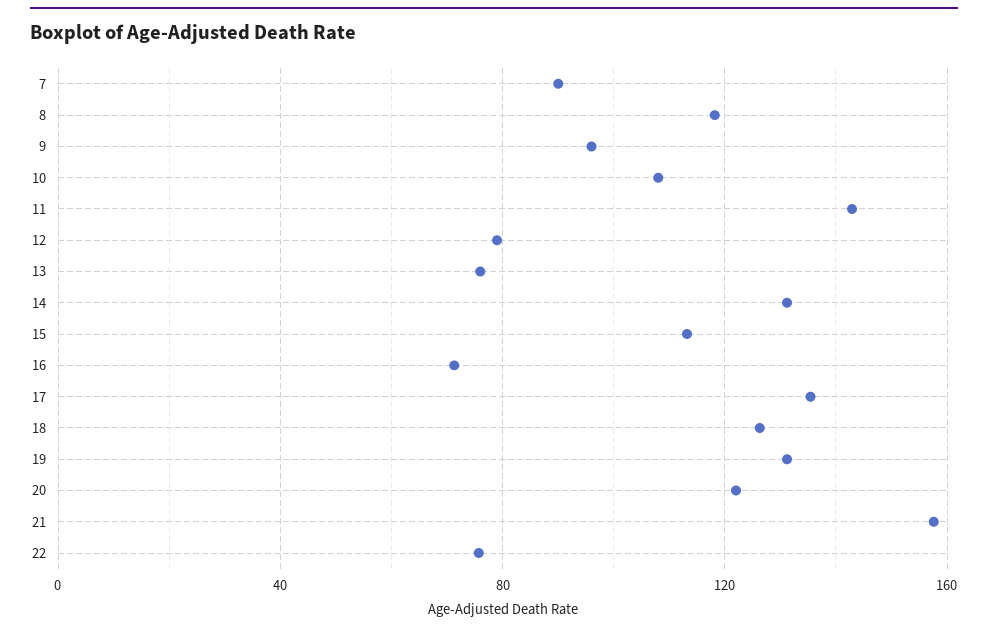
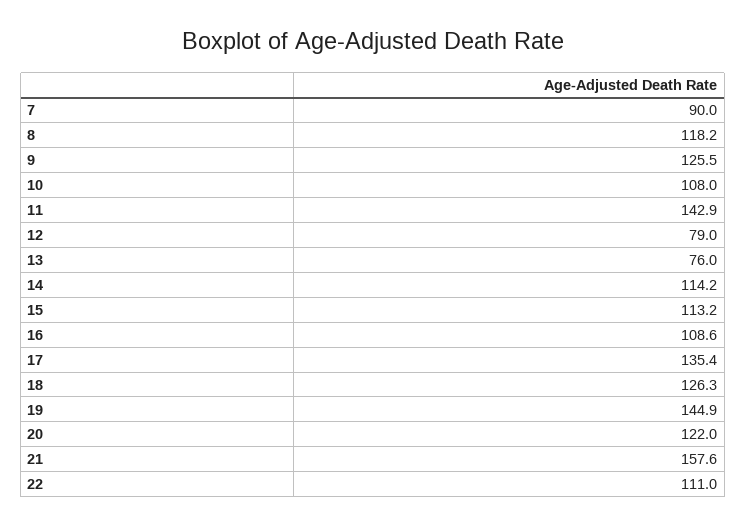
  {
    "7": 90,
    "8": 118.2,
-   "9": 95,
+   "9": 125.5,
    "10": 108,
    "11": 142.9,
    "12": 79,
    "13": 76,
-   "14": 130,
+   "14": 114.2,
    "15": 113.2,
-   "16": 70,
+   "16": 108.6,
    "17": 135.4,
    "18": 126.3,
-   "19": 130,
+   "19": 144.9,
    "20": 122,
    "21": 157.6,
-   "22": 75
+   "22": 111
  }

